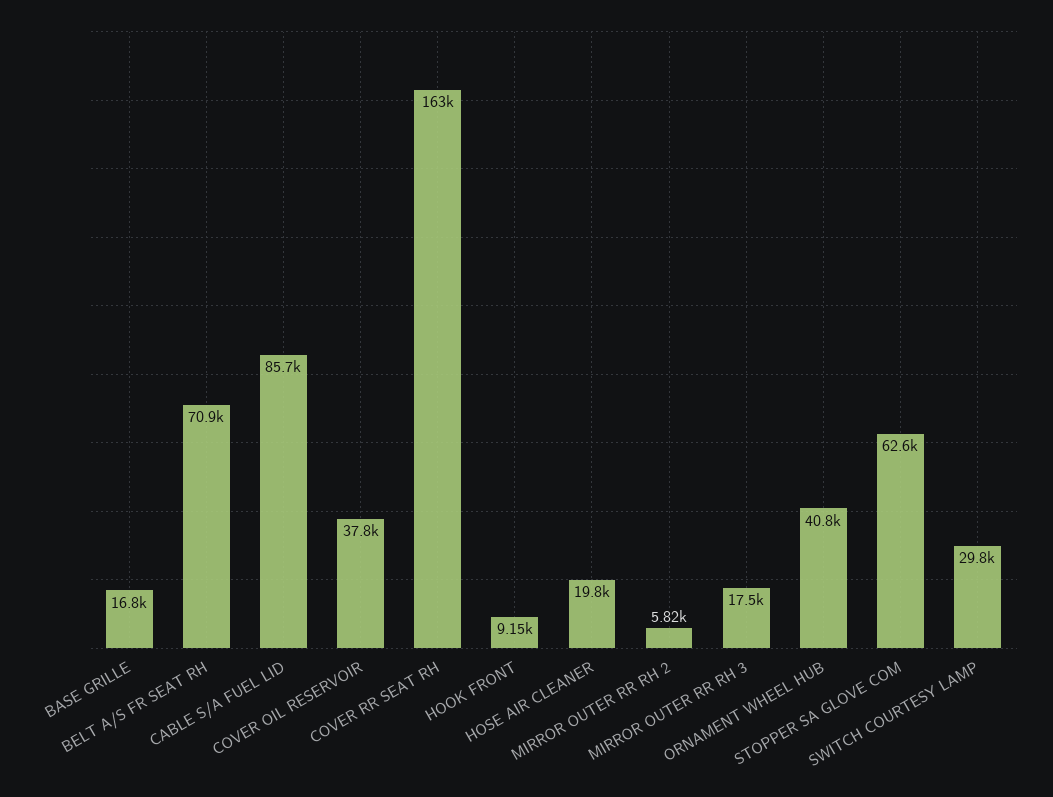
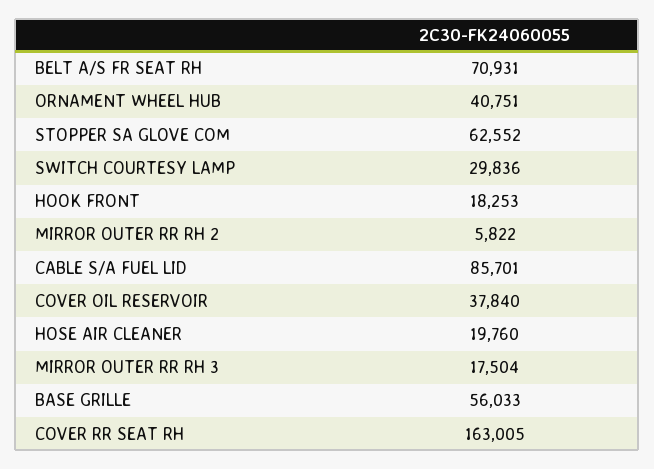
  {
-   "BASE GRILLE": 16800,
+   "BASE GRILLE": 56033,
    "BELT A/S FR SEAT RH": 70931,
    "CABLE S/A FUEL LID": 85701,
    "COVER OIL RESERVOIR": 37840,
    "COVER RR SEAT RH": 163005,
-   "HOOK FRONT": 9150,
+   "HOOK FRONT": 18253,
    "HOSE AIR CLEANER": 19760,
    "MIRROR OUTER RR RH 2": 5822,
    "MIRROR OUTER RR RH 3": 17504,
    "ORNAMENT WHEEL HUB": 40751,
    "STOPPER SA GLOVE COM": 62552,
    "SWITCH COURTESY LAMP": 29836
  }

